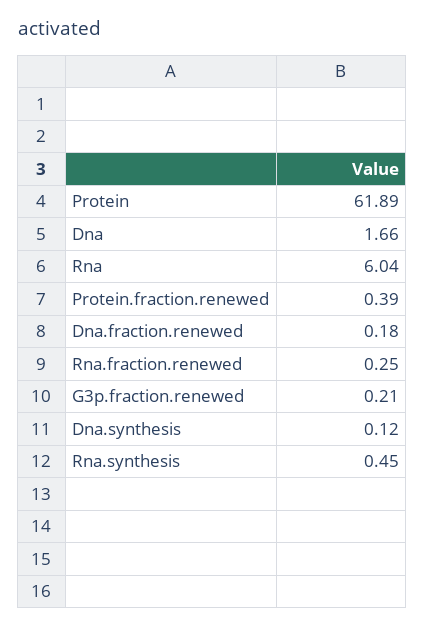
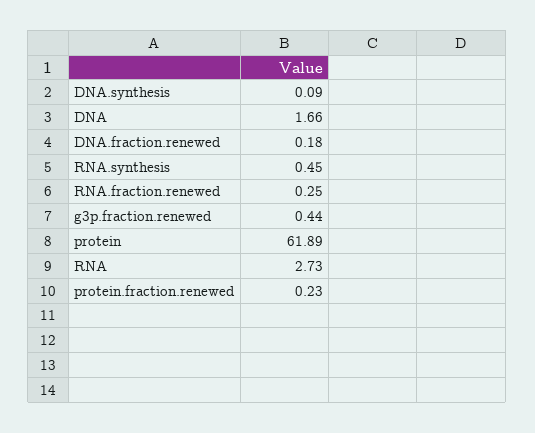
  {
    "Protein": 61.89,
    "Dna": 1.66,
-   "Rna": 6.04,
+   "Rna": 2.73,
-   "Protein.fraction.renewed": 0.39,
+   "Protein.fraction.renewed": 0.23,
    "Dna.fraction.renewed": 0.18,
    "Rna.fraction.renewed": 0.25,
-   "G3p.fraction.renewed": 0.21,
+   "G3p.fraction.renewed": 0.44,
-   "Dna.synthesis": 0.12,
+   "Dna.synthesis": 0.09,
    "Rna.synthesis": 0.45
  }

